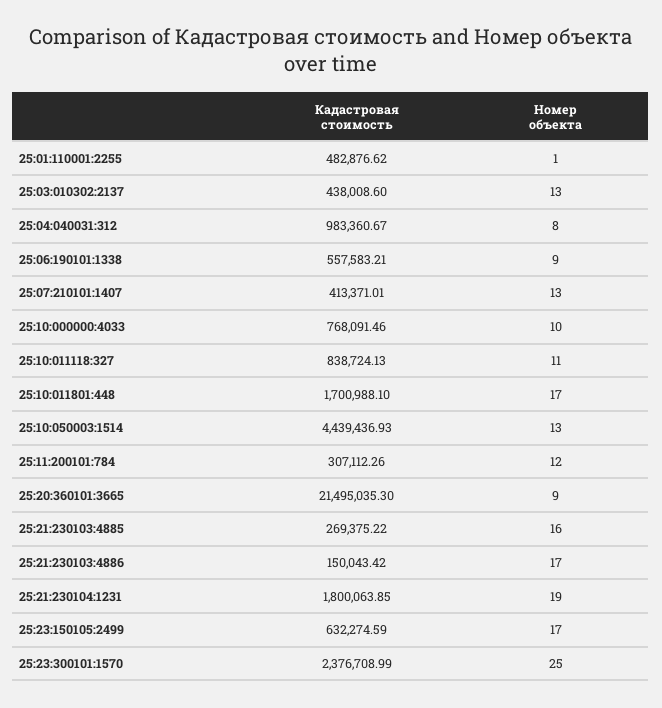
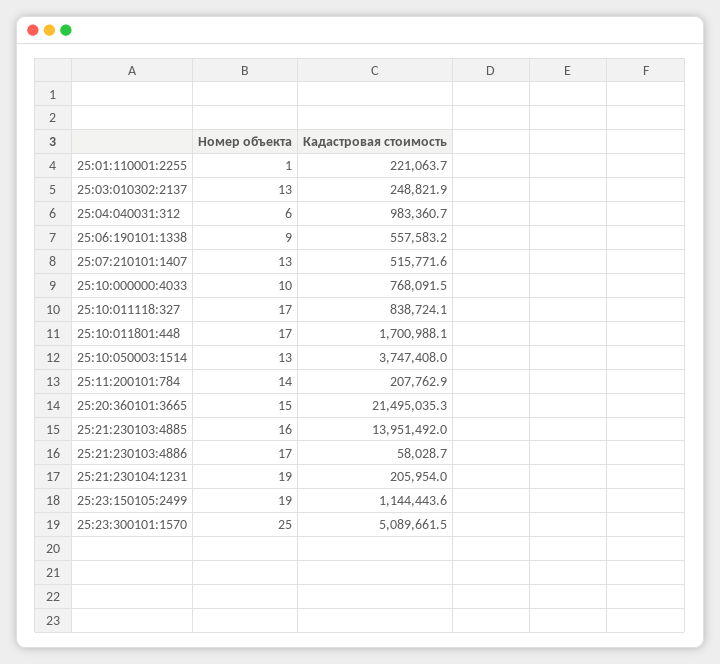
  {
    "Кадастровая стоимость": {
-     "25:01:110001:2255": 482876.62,
+     "25:01:110001:2255": 221063.7,
-     "25:03:010302:2137": 438008.6,
+     "25:03:010302:2137": 248821.9,
      "25:04:040031:312": 983360.67,
      "25:06:190101:1338": 557583.21,
-     "25:07:210101:1407": 413371.01,
+     "25:07:210101:1407": 515771.6,
      "25:10:000000:4033": 768091.46,
      "25:10:011118:327": 838724.13,
      "25:10:011801:448": 1700988.1,
-     "25:10:050003:1514": 4439436.93,
+     "25:10:050003:1514": 3747408,
-     "25:11:200101:784": 307112.26,
+     "25:11:200101:784": 207762.9,
      "25:20:360101:3665": 21495035.3,
-     "25:21:230103:4885": 269375.22,
+     "25:21:230103:4885": 13951492,
-     "25:21:230103:4886": 150043.42,
+     "25:21:230103:4886": 58028.7,
-     "25:21:230104:1231": 1800063.85,
+     "25:21:230104:1231": 205954,
-     "25:23:150105:2499": 632274.59,
+     "25:23:150105:2499": 1144443.6,
-     "25:23:300101:1570": 2376708.99
+     "25:23:300101:1570": 5089661.5
    },
    "Номер объекта": {
      "25:01:110001:2255": 1,
      "25:03:010302:2137": 13,
-     "25:04:040031:312": 8,
+     "25:04:040031:312": 6,
      "25:06:190101:1338": 9,
      "25:07:210101:1407": 13,
      "25:10:000000:4033": 10,
-     "25:10:011118:327": 11,
+     "25:10:011118:327": 17,
      "25:10:011801:448": 17,
      "25:10:050003:1514": 13,
-     "25:11:200101:784": 12,
+     "25:11:200101:784": 14,
-     "25:20:360101:3665": 9,
+     "25:20:360101:3665": 15,
      "25:21:230103:4885": 16,
      "25:21:230103:4886": 17,
      "25:21:230104:1231": 19,
-     "25:23:150105:2499": 17,
+     "25:23:150105:2499": 19,
      "25:23:300101:1570": 25
    }
  }

